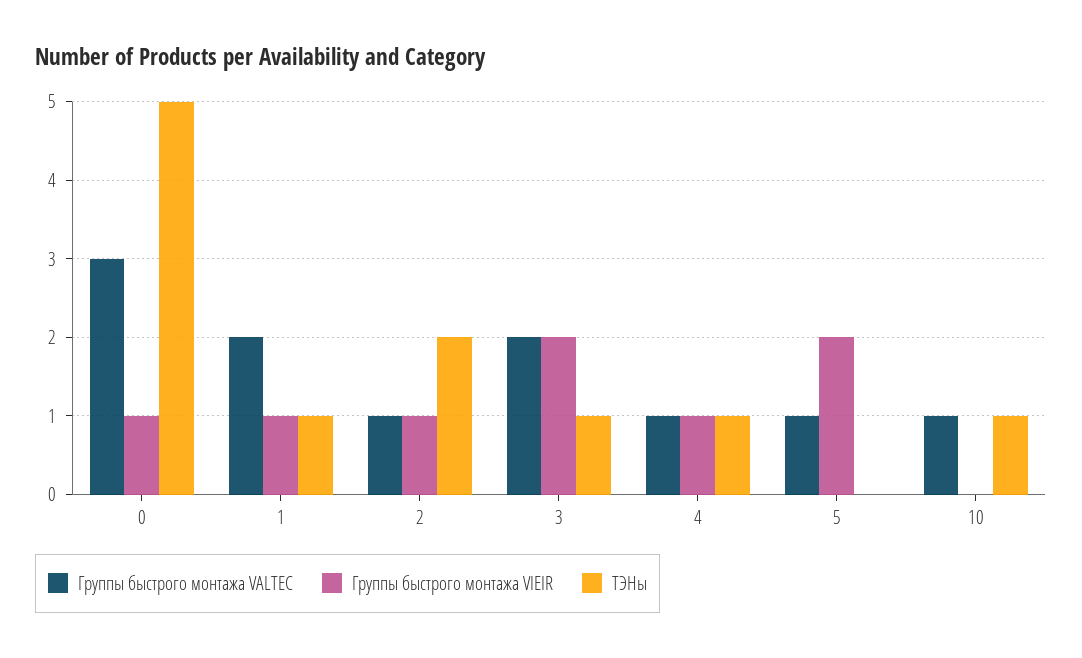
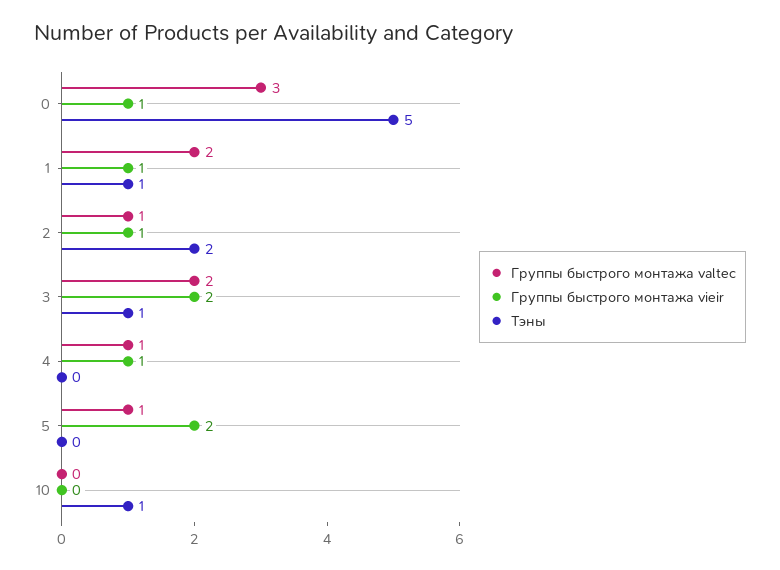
  {
    "Группы быстрого монтажа VALTEC": {
      "0": 3,
      "1": 2,
      "2": 1,
      "3": 2,
      "4": 1,
      "5": 1,
-     "10": 1
+     "10": 0
    },
    "Группы быстрого монтажа VIEIR": {
      "0": 1,
      "1": 1,
      "2": 1,
      "3": 2,
      "4": 1,
      "5": 2,
      "10": 0
    },
    "ТЭНы": {
      "0": 5,
      "1": 1,
      "2": 2,
      "3": 1,
-     "4": 1,
+     "4": 0,
      "5": 0,
      "10": 1
    }
  }

